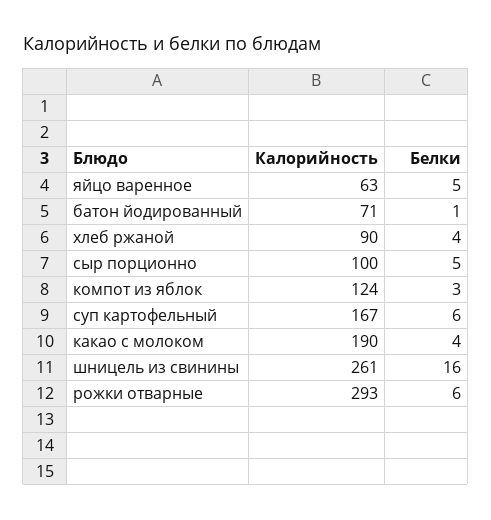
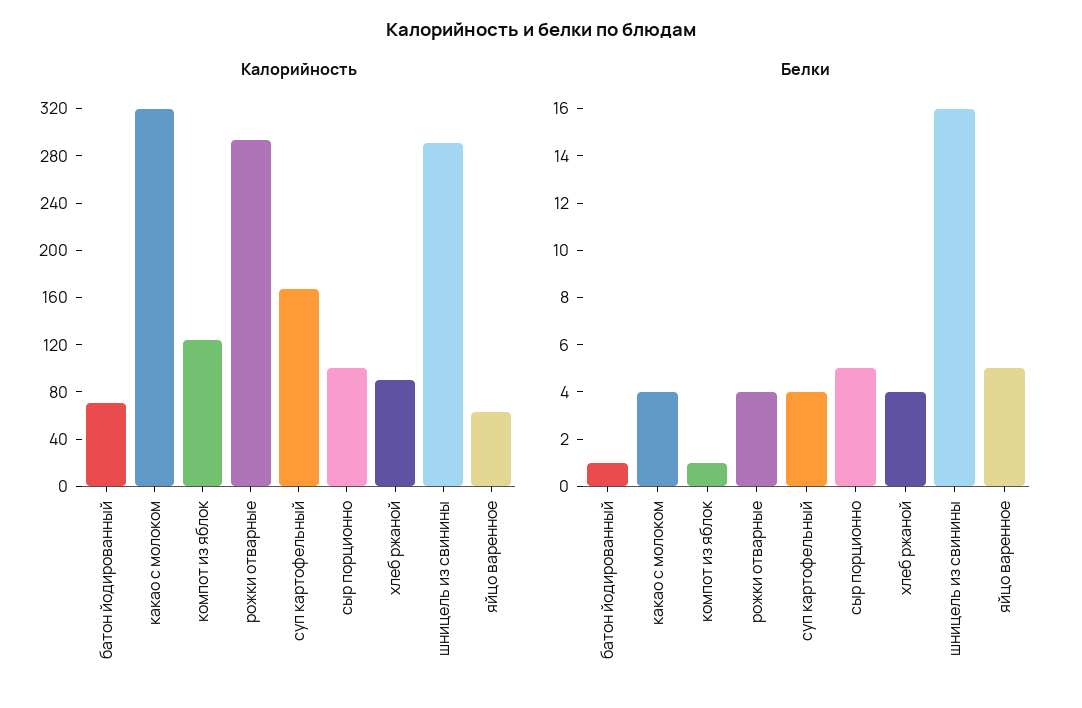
  {
    "Калорийность": {
      "яйцо варенное": 63,
      "батон йодированный": 71,
      "хлеб ржаной": 90,
      "сыр порционно": 100,
      "компот из яблок": 124,
      "суп картофельный": 167,
-     "какао с молоком": 190,
+     "какао с молоком": 320,
-     "шницель из свинины": 261,
+     "шницель из свинины": 290,
      "рожки отварные": 293
    },
    "Белки": {
      "яйцо варенное": 5,
      "батон йодированный": 1,
      "хлеб ржаной": 4,
      "сыр порционно": 5,
-     "компот из яблок": 3,
+     "компот из яблок": 1,
-     "суп картофельный": 6,
+     "суп картофельный": 4,
      "какао с молоком": 4,
      "шницель из свинины": 16,
-     "рожки отварные": 6
+     "рожки отварные": 4
    }
  }

